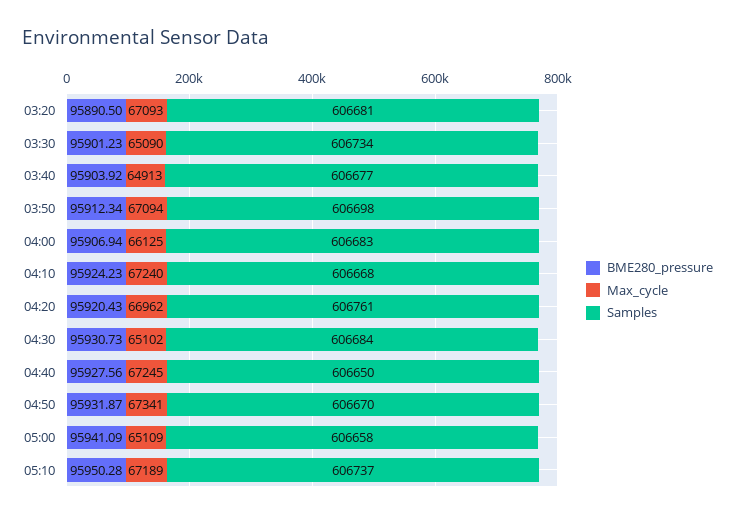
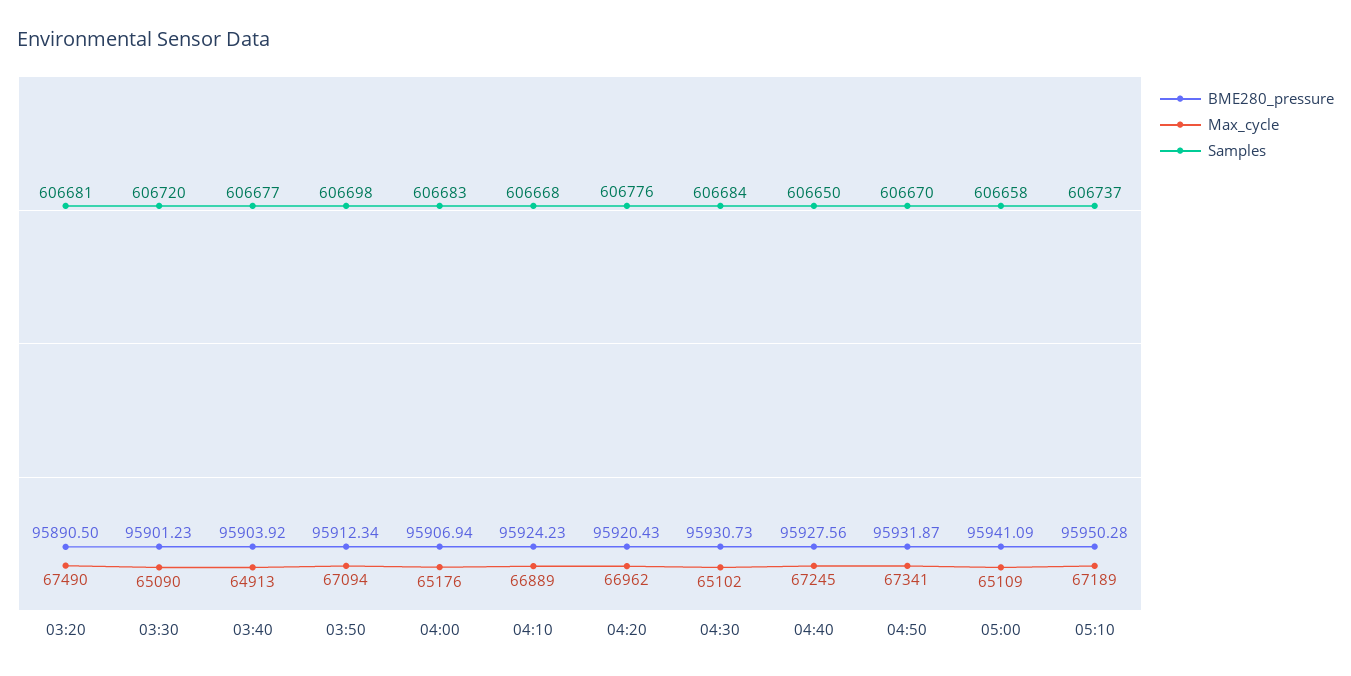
  {
    "BME280_pressure": {
      "03:20": 95890.5,
      "03:30": 95901.23,
      "03:40": 95903.92,
      "03:50": 95912.34,
      "04:00": 95906.94,
      "04:10": 95924.23,
      "04:20": 95920.43,
      "04:30": 95930.73,
      "04:40": 95927.56,
      "04:50": 95931.87,
      "05:00": 95941.09,
      "05:10": 95950.28
    },
    "Max_cycle": {
-     "03:20": 67093,
+     "03:20": 67490,
      "03:30": 65090,
      "03:40": 64913,
      "03:50": 67094,
-     "04:00": 66125,
+     "04:00": 65176,
-     "04:10": 67240,
+     "04:10": 66889,
      "04:20": 66962,
      "04:30": 65102,
      "04:40": 67245,
      "04:50": 67341,
      "05:00": 65109,
      "05:10": 67189
    },
    "Samples": {
      "03:20": 606681,
-     "03:30": 606734,
+     "03:30": 606720,
      "03:40": 606677,
      "03:50": 606698,
      "04:00": 606683,
      "04:10": 606668,
-     "04:20": 606761,
+     "04:20": 606776,
      "04:30": 606684,
      "04:40": 606650,
      "04:50": 606670,
      "05:00": 606658,
      "05:10": 606737
    }
  }

